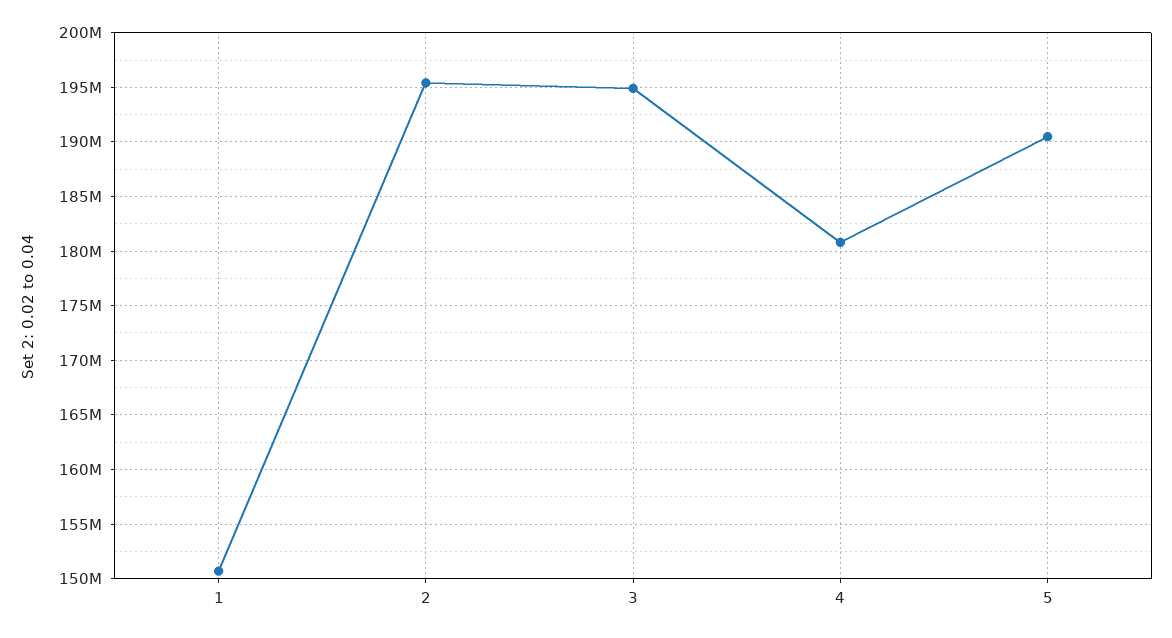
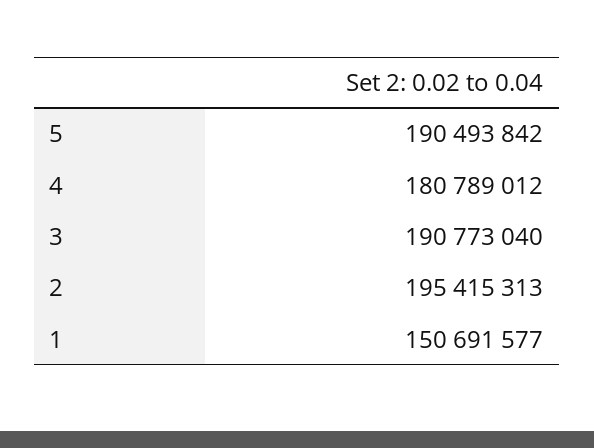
  {
    "1": 150691577,
    "2": 195415313,
-   "3": 195000000,
+   "3": 190773040,
    "4": 180789012,
    "5": 190493842
  }

